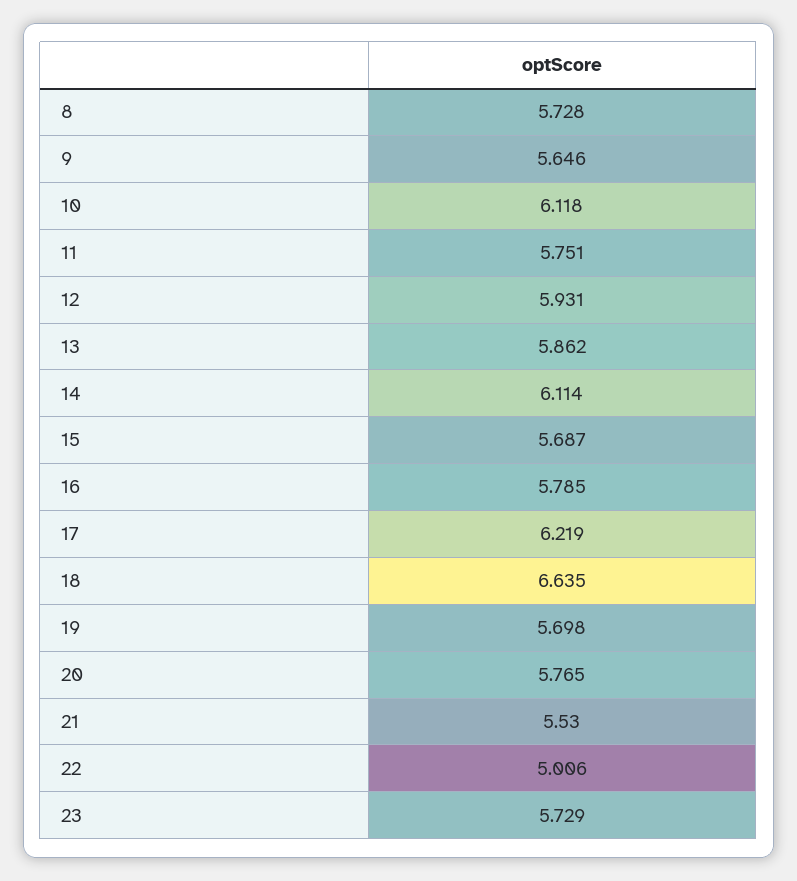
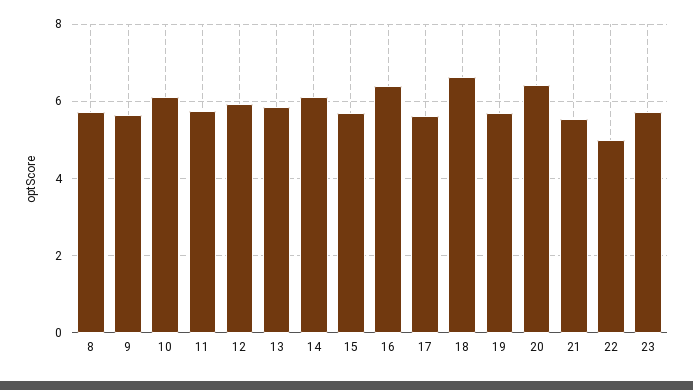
  {
    "8": 5.728,
    "9": 5.646,
    "10": 6.118,
    "11": 5.751,
    "12": 5.931,
    "13": 5.862,
    "14": 6.114,
    "15": 5.687,
-   "16": 5.785,
+   "16": 6.4,
-   "17": 6.219,
+   "17": 5.6,
    "18": 6.635,
    "19": 5.698,
-   "20": 5.765,
+   "20": 6.4,
    "21": 5.53,
    "22": 5.006,
    "23": 5.729
  }

